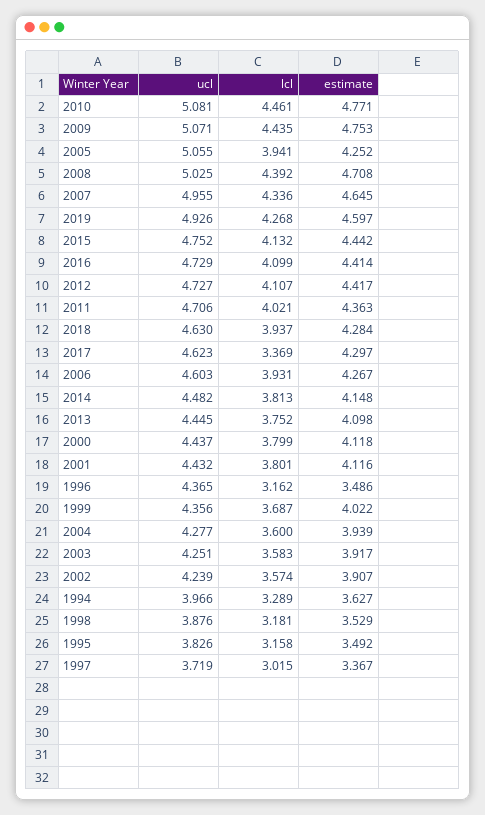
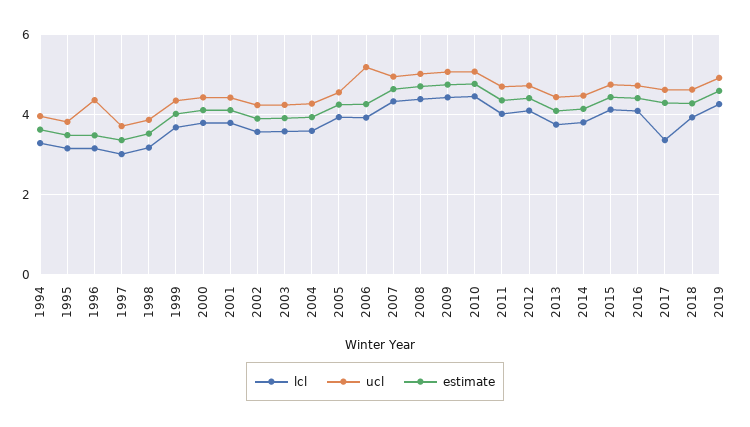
  {
    "ucl": {
      "2010": 5.081,
      "2009": 5.071,
-     "2005": 5.055,
+     "2005": 4.6,
      "2008": 5.025,
      "2007": 4.955,
      "2019": 4.926,
      "2015": 4.752,
      "2016": 4.729,
      "2012": 4.727,
      "2011": 4.706,
      "2018": 4.63,
      "2017": 4.623,
-     "2006": 4.603,
+     "2006": 5.2,
      "2014": 4.482,
      "2013": 4.445,
      "2000": 4.437,
      "2001": 4.432,
      "1996": 4.365,
      "1999": 4.356,
      "2004": 4.277,
      "2003": 4.251,
      "2002": 4.239,
      "1994": 3.966,
      "1998": 3.876,
      "1995": 3.826,
      "1997": 3.719
    },
    "lcl": {
      "2010": 4.461,
      "2009": 4.435,
      "2005": 3.941,
      "2008": 4.392,
      "2007": 4.336,
      "2019": 4.268,
      "2015": 4.132,
      "2016": 4.099,
      "2012": 4.107,
      "2011": 4.021,
      "2018": 3.937,
      "2017": 3.369,
      "2006": 3.931,
      "2014": 3.813,
      "2013": 3.752,
      "2000": 3.799,
      "2001": 3.801,
      "1996": 3.162,
      "1999": 3.687,
      "2004": 3.6,
      "2003": 3.583,
      "2002": 3.574,
      "1994": 3.289,
      "1998": 3.181,
      "1995": 3.158,
      "1997": 3.015
    },
    "estimate": {
      "2010": 4.771,
      "2009": 4.753,
      "2005": 4.252,
      "2008": 4.708,
      "2007": 4.645,
      "2019": 4.597,
      "2015": 4.442,
      "2016": 4.414,
      "2012": 4.417,
      "2011": 4.363,
      "2018": 4.284,
      "2017": 4.297,
      "2006": 4.267,
      "2014": 4.148,
      "2013": 4.098,
      "2000": 4.118,
      "2001": 4.116,
      "1996": 3.486,
      "1999": 4.022,
      "2004": 3.939,
      "2003": 3.917,
      "2002": 3.907,
      "1994": 3.627,
      "1998": 3.529,
      "1995": 3.492,
      "1997": 3.367
    }
  }

